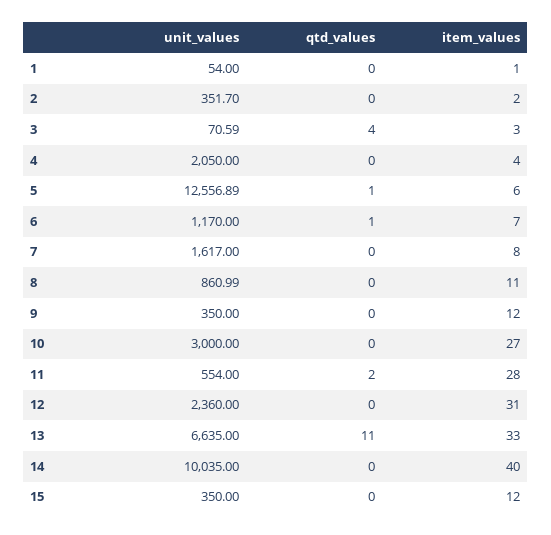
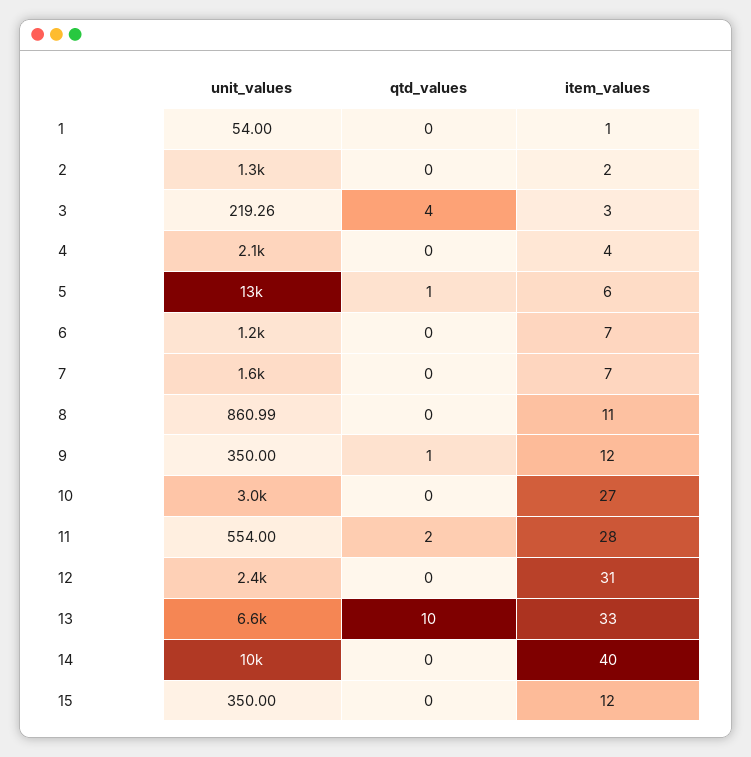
  {
    "unit_values": {
      "1": 54,
-     "2": 351.7,
+     "2": 1300,
-     "3": 70.59,
+     "3": 219.26,
      "4": 2050,
      "5": 12556.89,
      "6": 1170,
      "7": 1617,
      "8": 860.99,
      "9": 350,
      "10": 3000,
      "11": 554,
      "12": 2360,
      "13": 6635,
      "14": 10035,
      "15": 350
    },
    "qtd_values": {
      "1": 0,
      "2": 0,
      "3": 4,
      "4": 0,
      "5": 1,
-     "6": 1,
+     "6": 0,
      "7": 0,
      "8": 0,
-     "9": 0,
+     "9": 1,
      "10": 0,
      "11": 2,
      "12": 0,
-     "13": 11,
+     "13": 10,
      "14": 0,
      "15": 0
    },
    "item_values": {
      "1": 1,
      "2": 2,
      "3": 3,
      "4": 4,
      "5": 6,
      "6": 7,
-     "7": 8,
+     "7": 7,
      "8": 11,
      "9": 12,
      "10": 27,
      "11": 28,
      "12": 31,
      "13": 33,
      "14": 40,
      "15": 12
    }
  }

